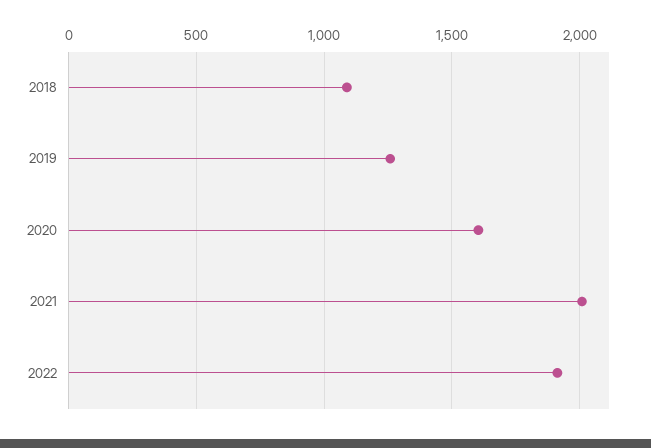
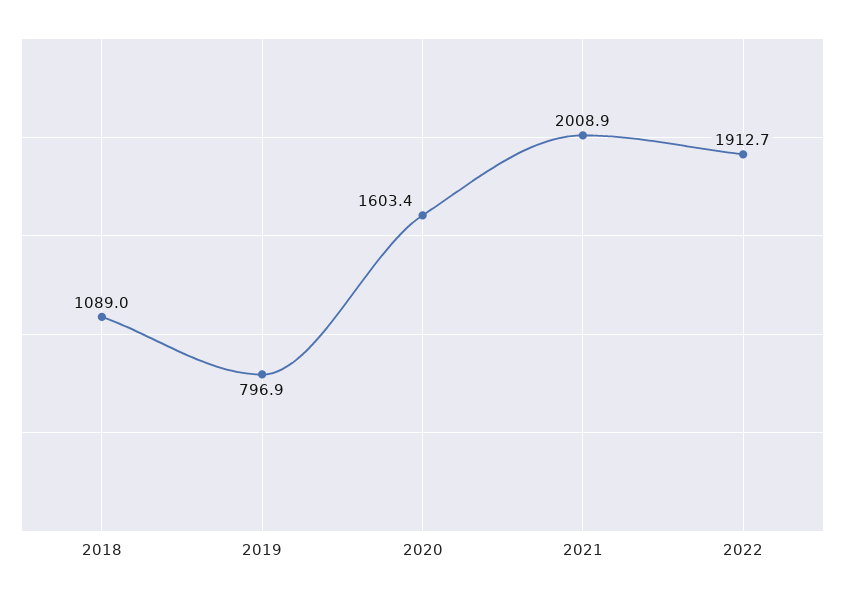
  {
    "2018": 1089,
-   "2019": 1250,
+   "2019": 796.9,
    "2020": 1603.4,
    "2021": 2008.9,
    "2022": 1912.7
  }

